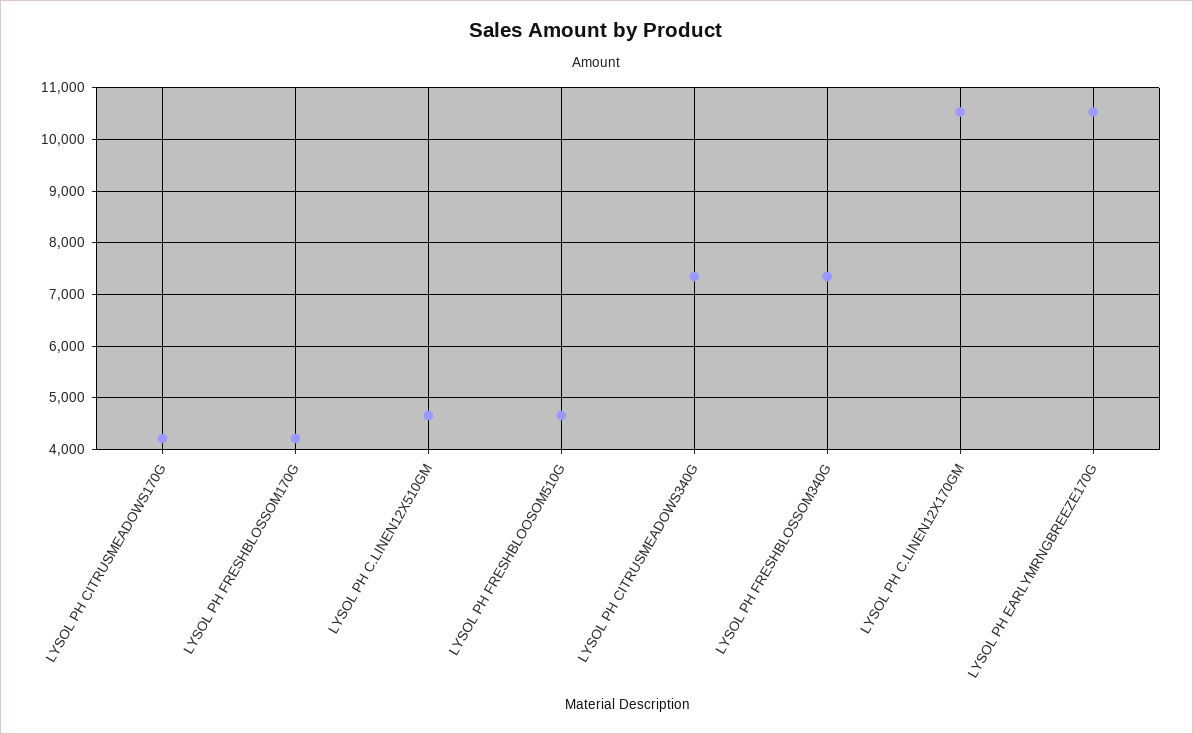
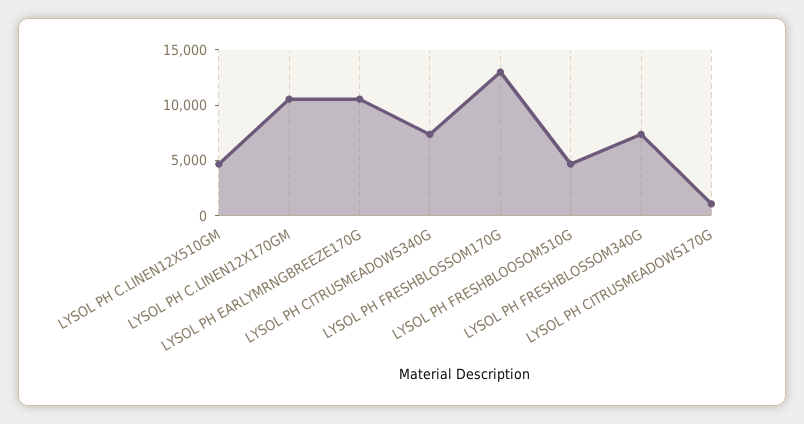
  {
-   "LYSOL PH CITRUSMEADOWS170G": 4200,
+   "LYSOL PH CITRUSMEADOWS170G": 1000,
-   "LYSOL PH FRESHBLOSSOM170G": 4200,
+   "LYSOL PH FRESHBLOSSOM170G": 13000,
    "LYSOL PH C.LINEN12X510GM": 4600,
    "LYSOL PH FRESHBLOOSOM510G": 4600,
    "LYSOL PH CITRUSMEADOWS340G": 7400,
    "LYSOL PH FRESHBLOSSOM340G": 7400,
    "LYSOL PH C.LINEN12X170GM": 10600,
    "LYSOL PH EARLYMRNGBREEZE170G": 10600
  }

